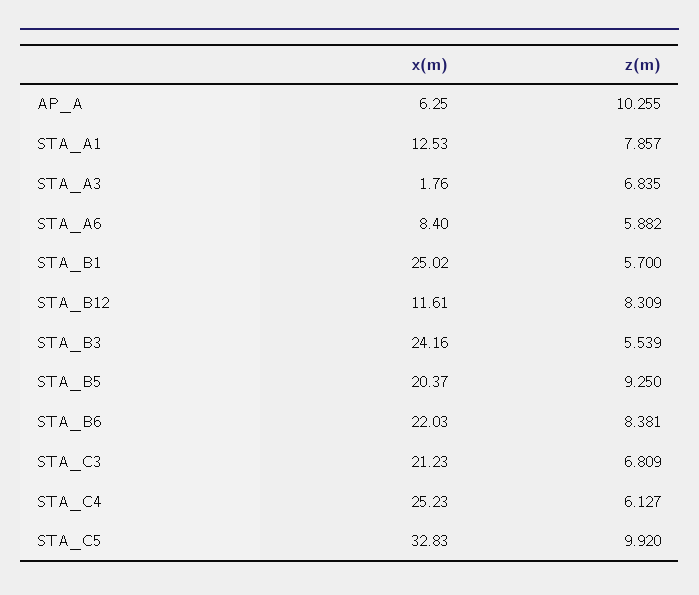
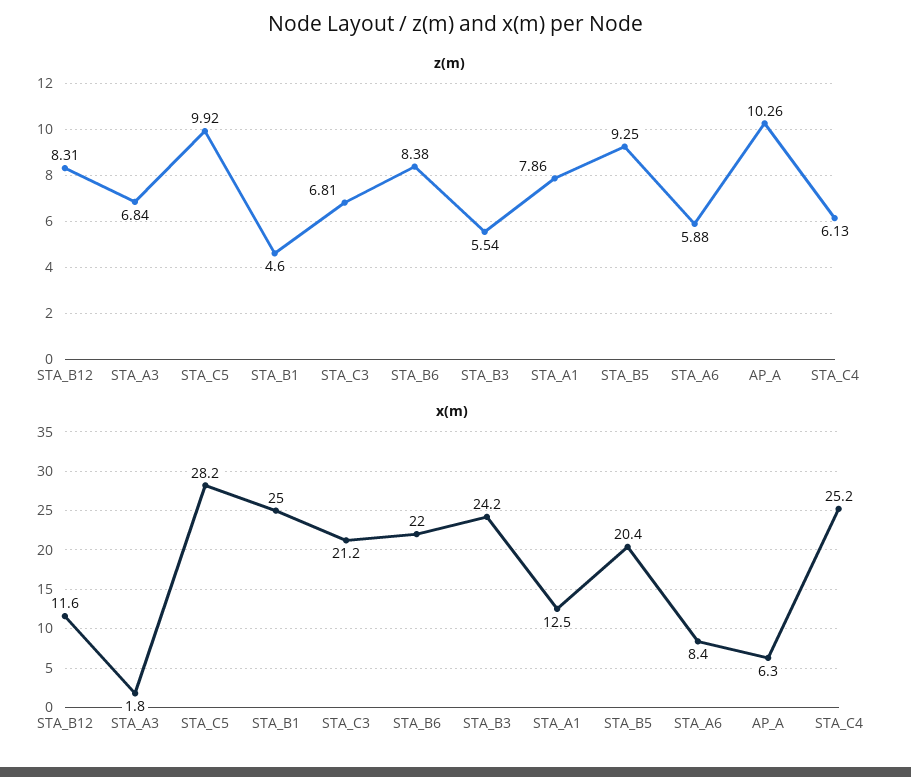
  {
    "x(m)": {
      "AP_A": 6.25,
      "STA_A1": 12.53,
      "STA_A3": 1.76,
      "STA_A6": 8.4,
      "STA_B1": 25.02,
      "STA_B12": 11.61,
      "STA_B3": 24.16,
      "STA_B5": 20.37,
      "STA_B6": 22.03,
      "STA_C3": 21.23,
      "STA_C4": 25.23,
-     "STA_C5": 32.83
+     "STA_C5": 28.2
    },
    "z(m)": {
      "AP_A": 10.255,
      "STA_A1": 7.857,
      "STA_A3": 6.835,
      "STA_A6": 5.882,
-     "STA_B1": 5.7,
+     "STA_B1": 4.6,
      "STA_B12": 8.309,
      "STA_B3": 5.539,
      "STA_B5": 9.25,
      "STA_B6": 8.381,
      "STA_C3": 6.809,
      "STA_C4": 6.127,
      "STA_C5": 9.92
    }
  }

